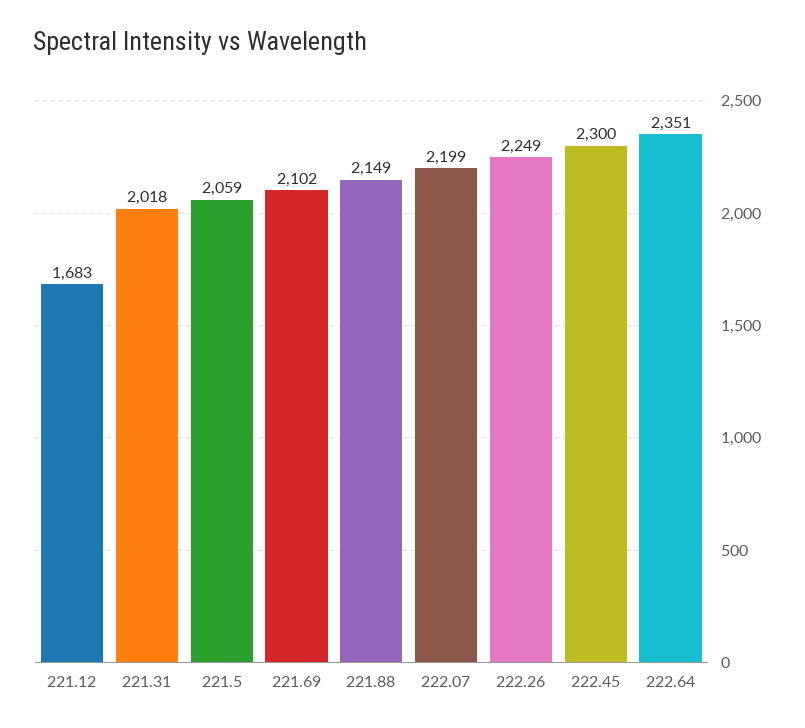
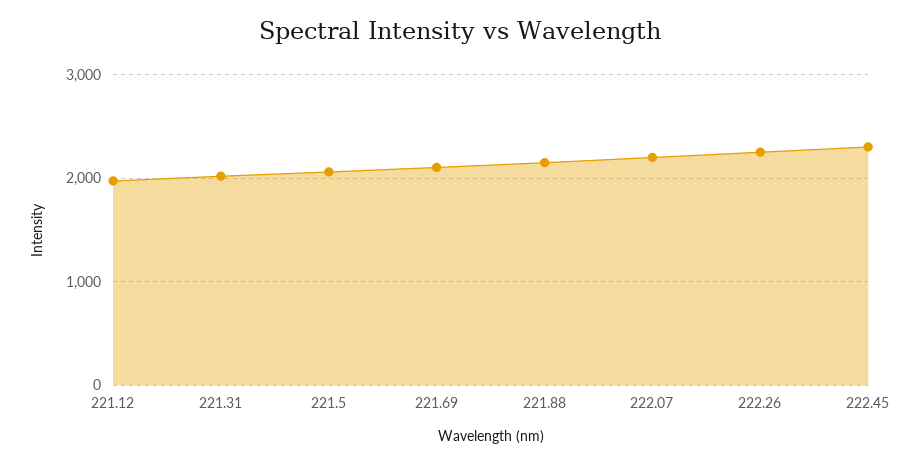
  {
-   "221.12": 1683,
+   "221.12": 2000,
    "221.31": 2018,
    "221.5": 2059,
    "221.69": 2102,
    "221.88": 2149,
    "222.07": 2199,
    "222.26": 2249,
-   "222.45": 2300,
+   "222.45": 2300
-   "222.64": 2351
  }

